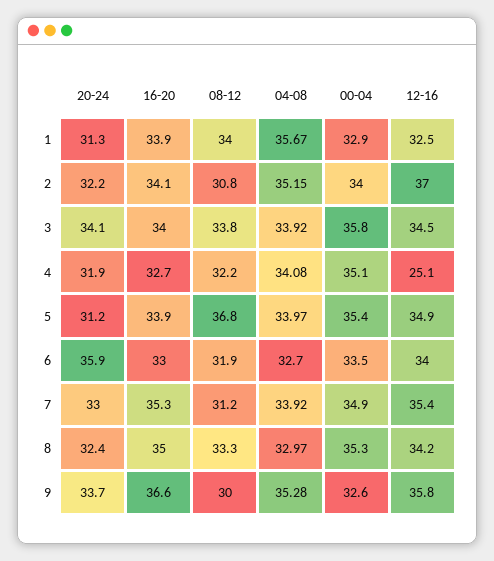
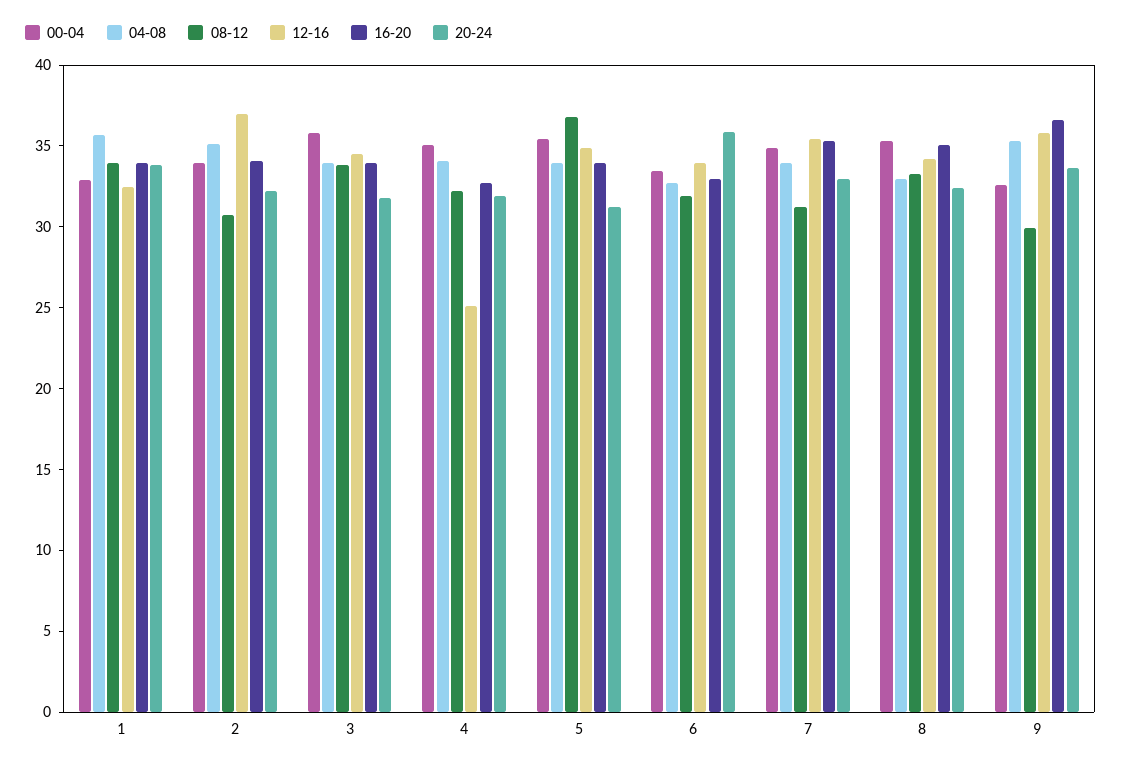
  {
    "20-24": {
-     "1": 31.3,
+     "1": 34,
      "2": 32.2,
-     "3": 34.1,
+     "3": 32,
      "4": 31.9,
      "5": 31.2,
      "6": 35.9,
      "7": 33,
      "8": 32.4,
      "9": 33.7
    },
    "16-20": {
      "1": 33.9,
      "2": 34.1,
      "3": 34,
      "4": 32.7,
      "5": 33.9,
      "6": 33,
      "7": 35.3,
      "8": 35,
      "9": 36.6
    },
    "08-12": {
      "1": 34,
      "2": 30.8,
      "3": 33.8,
      "4": 32.2,
      "5": 36.8,
      "6": 31.9,
      "7": 31.2,
      "8": 33.3,
      "9": 30
    },
    "04-08": {
      "1": 35.67,
      "2": 35.15,
      "3": 33.92,
      "4": 34.08,
      "5": 33.97,
      "6": 32.7,
      "7": 33.92,
      "8": 32.97,
      "9": 35.28
    },
    "00-04": {
      "1": 32.9,
      "2": 34,
      "3": 35.8,
      "4": 35.1,
      "5": 35.4,
      "6": 33.5,
      "7": 34.9,
      "8": 35.3,
      "9": 32.6
    },
    "12-16": {
      "1": 32.5,
      "2": 37,
      "3": 34.5,
      "4": 25.1,
      "5": 34.9,
      "6": 34,
      "7": 35.4,
      "8": 34.2,
      "9": 35.8
    }
  }

